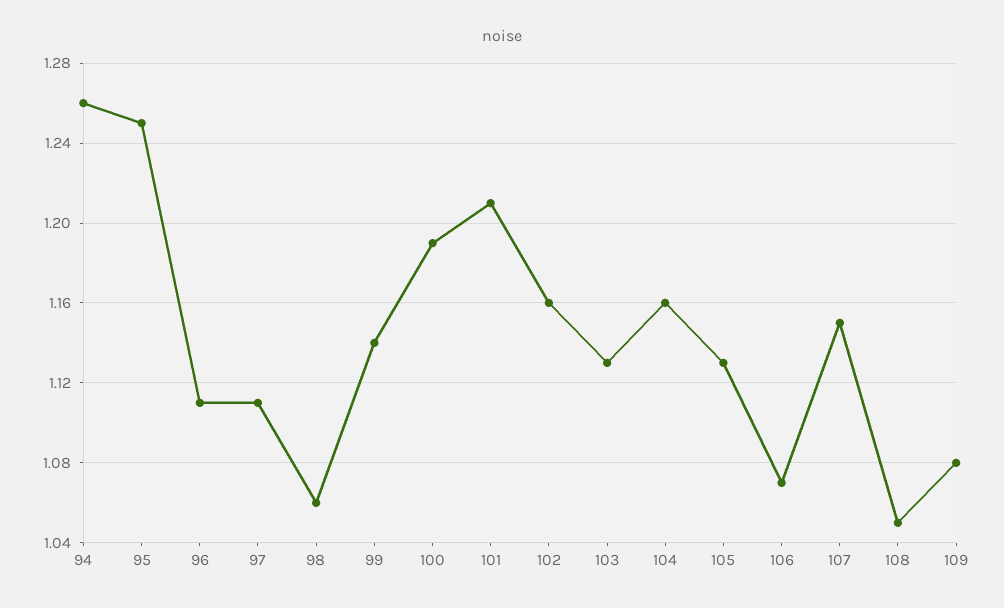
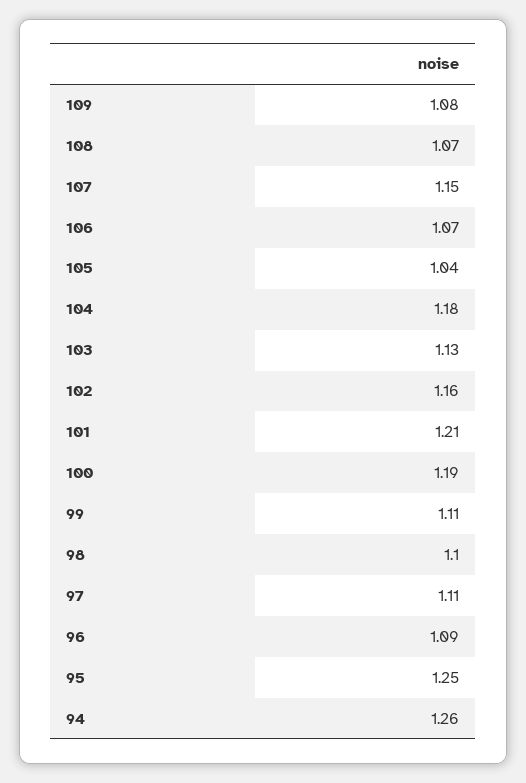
  {
    "94": 1.26,
    "95": 1.25,
-   "96": 1.11,
+   "96": 1.09,
    "97": 1.11,
-   "98": 1.06,
+   "98": 1.1,
-   "99": 1.14,
+   "99": 1.11,
    "100": 1.19,
    "101": 1.21,
    "102": 1.16,
    "103": 1.13,
-   "104": 1.16,
+   "104": 1.18,
-   "105": 1.13,
+   "105": 1.04,
    "106": 1.07,
    "107": 1.15,
-   "108": 1.05,
+   "108": 1.07,
    "109": 1.08
  }

